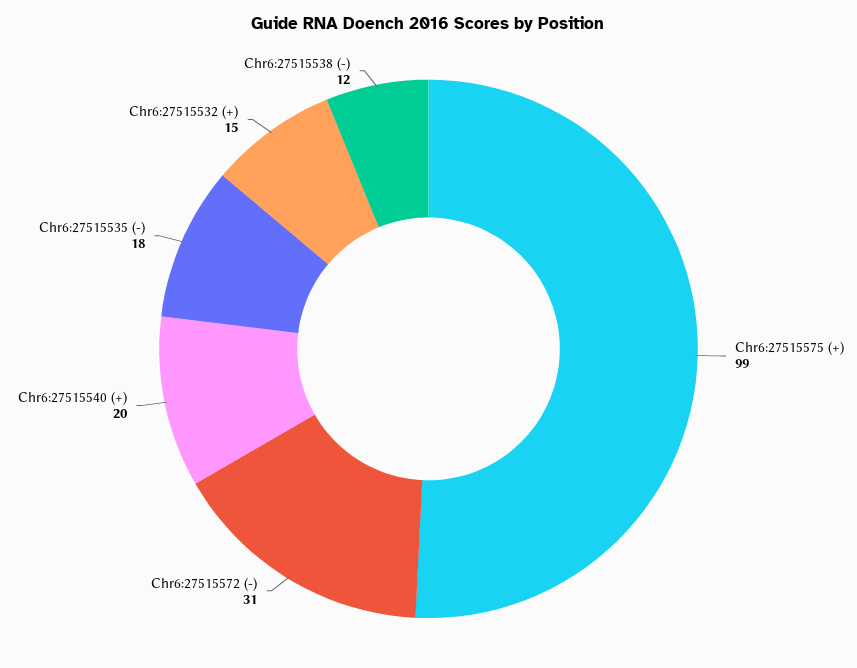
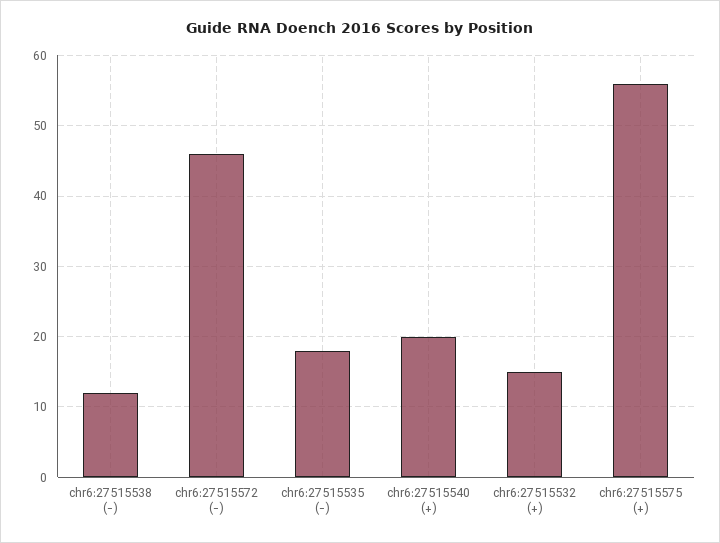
  {
-   "Chr6:27515575 (+)": 99,
+   "Chr6:27515575 (+)": 56,
-   "Chr6:27515572 (-)": 31,
+   "Chr6:27515572 (-)": 46,
    "Chr6:27515540 (+)": 20,
    "Chr6:27515535 (-)": 18,
    "Chr6:27515532 (+)": 15,
    "Chr6:27515538 (-)": 12
  }

